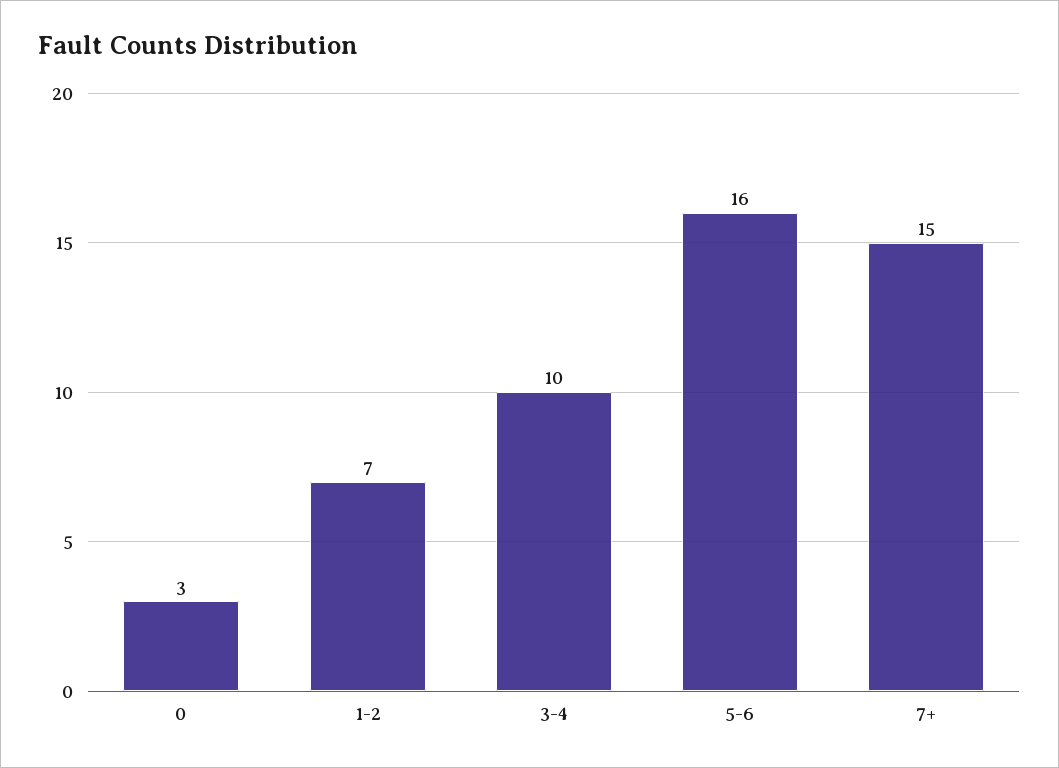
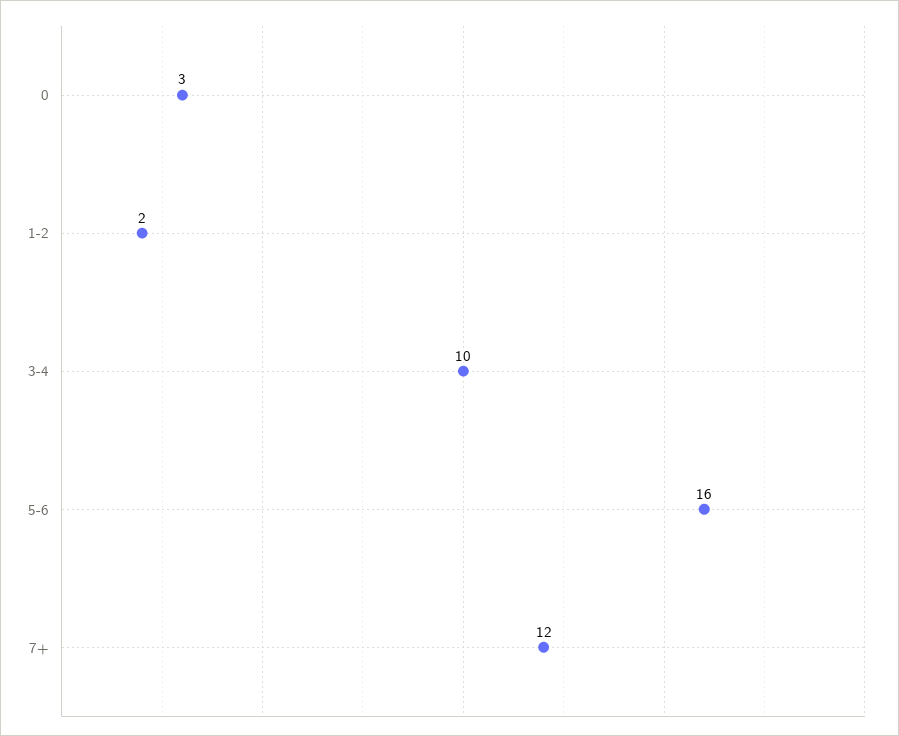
  {
    "0": 3,
-   "1-2": 7,
+   "1-2": 2,
    "3-4": 10,
    "5-6": 16,
-   "7+": 15
+   "7+": 12
  }

